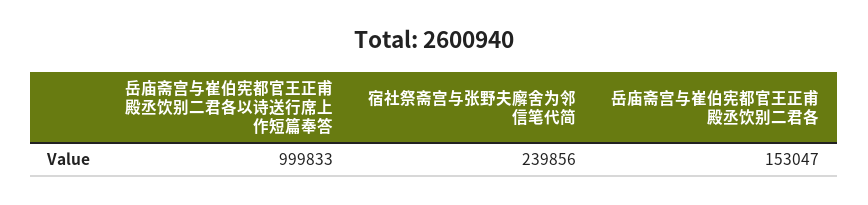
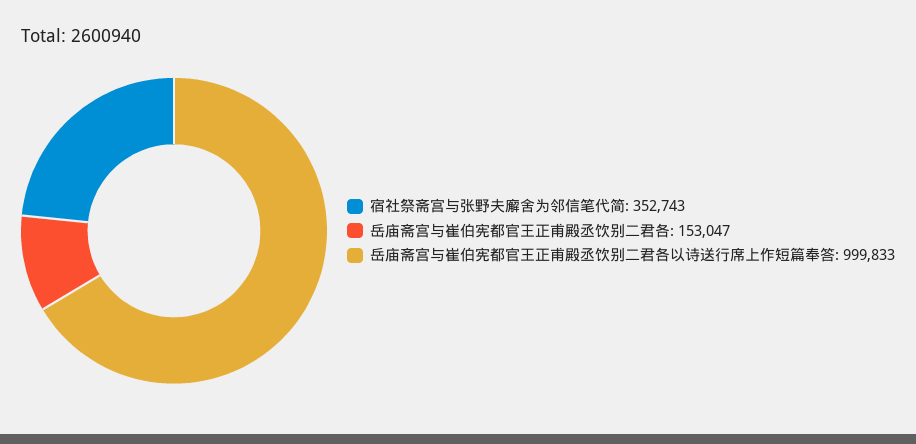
  {
    "岳庙斋宫与崔伯宪都官王正甫殿丞饮别二君各以诗送行席上作短篇奉答": 999833,
-   "宿社祭斋宫与张野夫廨舍为邻信笔代简": 239856,
+   "宿社祭斋宫与张野夫廨舍为邻信笔代简": 352743,
    "岳庙斋宫与崔伯宪都官王正甫殿丞饮别二君各": 153047
  }

